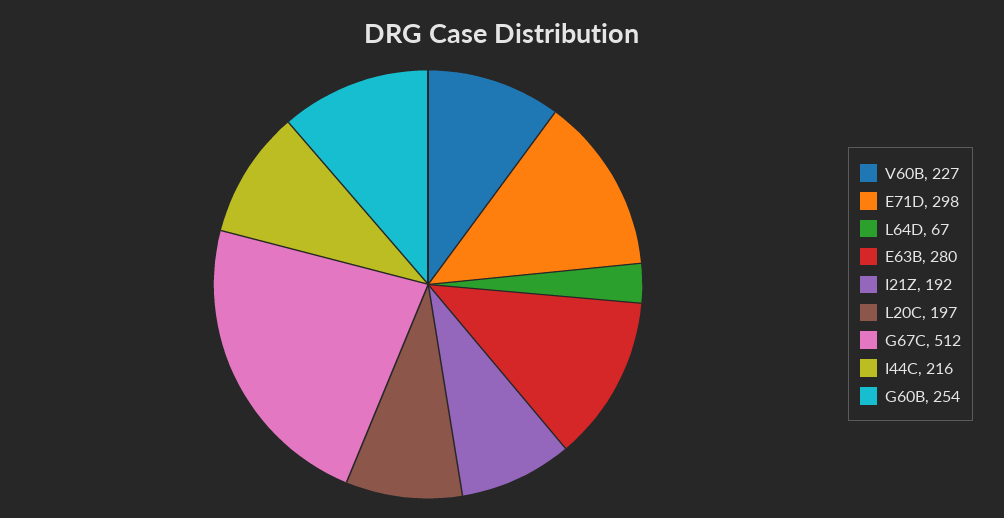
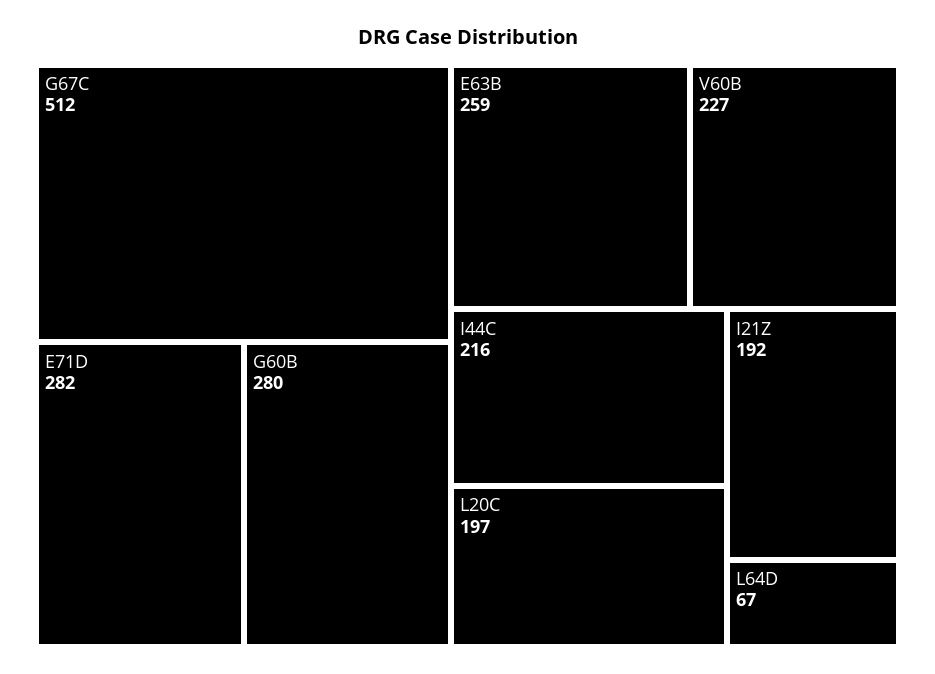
  {
    "V60B": 227,
-   "E71D": 298,
+   "E71D": 282,
    "L64D": 67,
-   "E63B": 280,
+   "E63B": 259,
    "I21Z": 192,
    "L20C": 197,
    "G67C": 512,
    "I44C": 216,
-   "G60B": 254
+   "G60B": 280
  }

